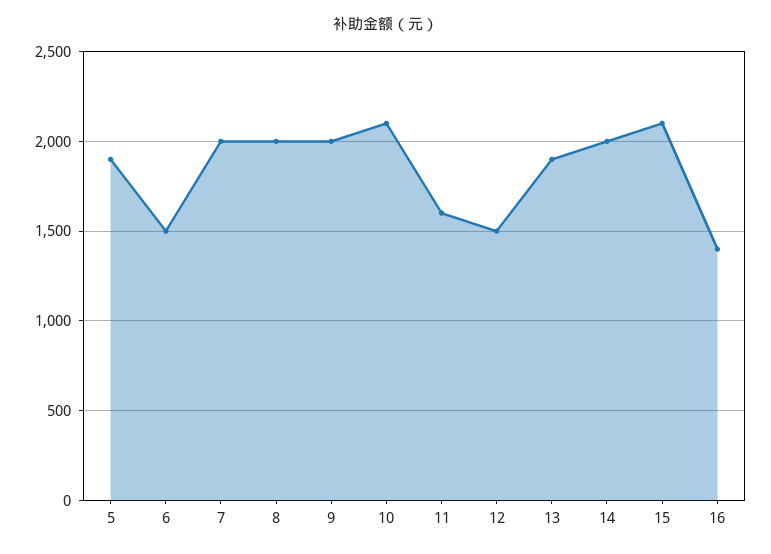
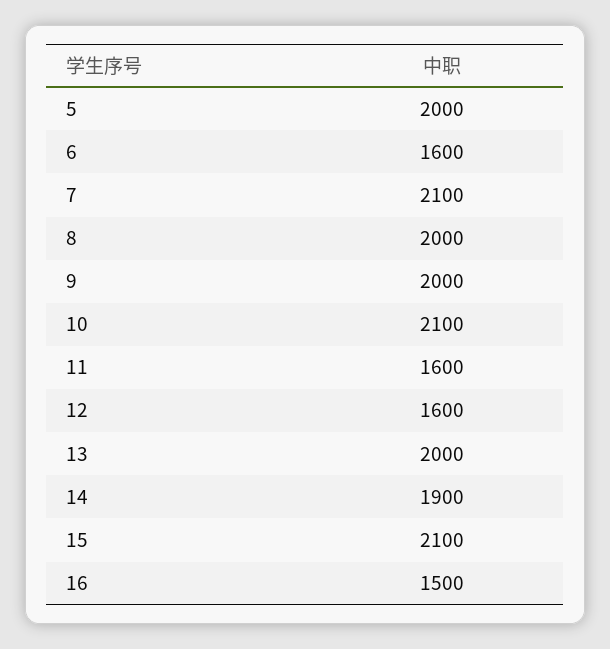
  {
-   "5": 1900,
+   "5": 2000,
-   "6": 1500,
+   "6": 1600,
-   "7": 2000,
+   "7": 2100,
    "8": 2000,
    "9": 2000,
    "10": 2100,
    "11": 1600,
-   "12": 1500,
+   "12": 1600,
-   "13": 1900,
+   "13": 2000,
-   "14": 2000,
+   "14": 1900,
    "15": 2100,
-   "16": 1400
+   "16": 1500
  }

